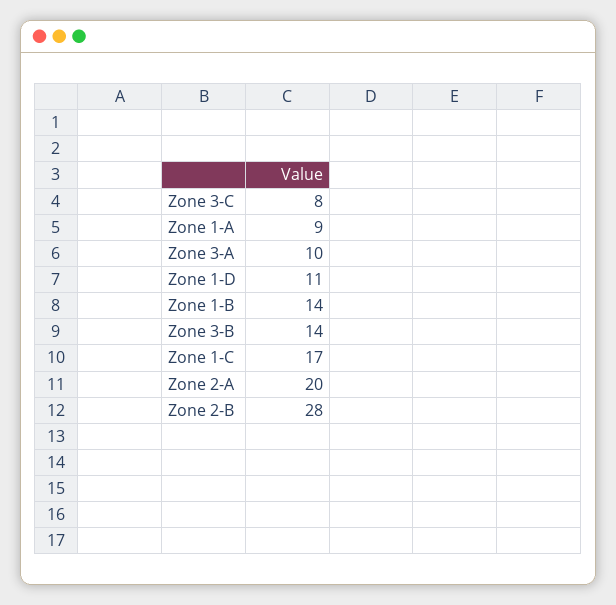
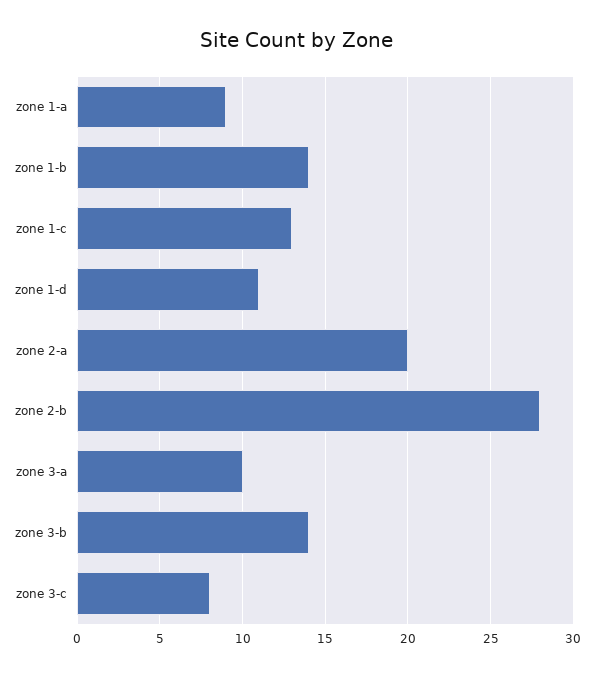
  {
    "Zone 3-C": 8,
    "Zone 1-A": 9,
    "Zone 3-A": 10,
    "Zone 1-D": 11,
    "Zone 1-B": 14,
    "Zone 3-B": 14,
-   "Zone 1-C": 17,
+   "Zone 1-C": 13,
    "Zone 2-A": 20,
    "Zone 2-B": 28
  }

